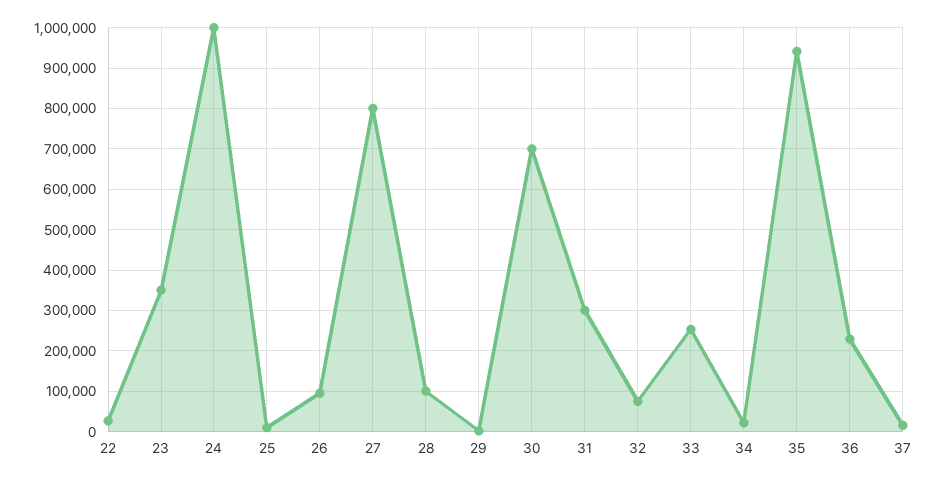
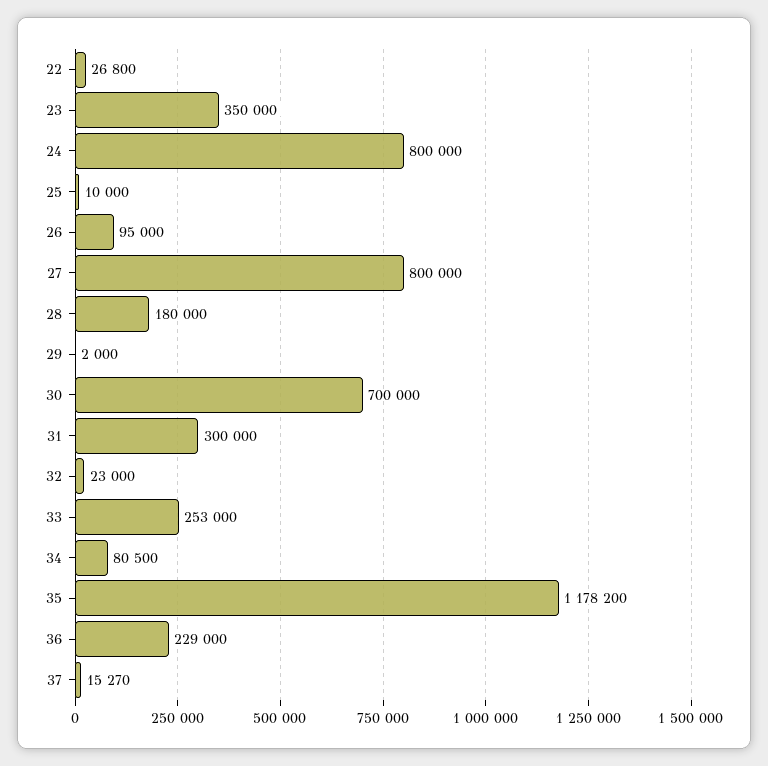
  {
    "22": 26800,
    "23": 350000,
-   "24": 1000000,
+   "24": 800000,
    "25": 10000,
    "26": 95000,
    "27": 800000,
-   "28": 100000,
+   "28": 180000,
    "29": 2000,
    "30": 700000,
    "31": 300000,
-   "32": 80000,
+   "32": 23000,
    "33": 253000,
-   "34": 20000,
+   "34": 80500,
-   "35": 940000,
+   "35": 1178200,
    "36": 229000,
    "37": 15270
  }

